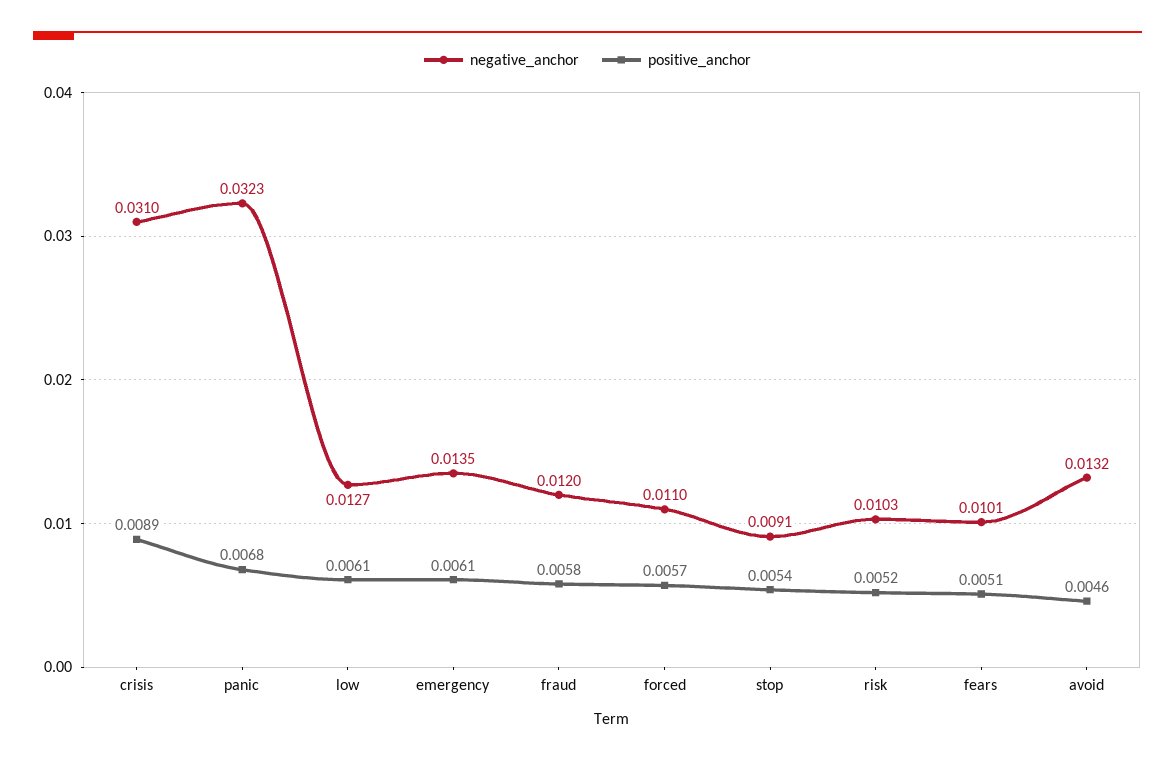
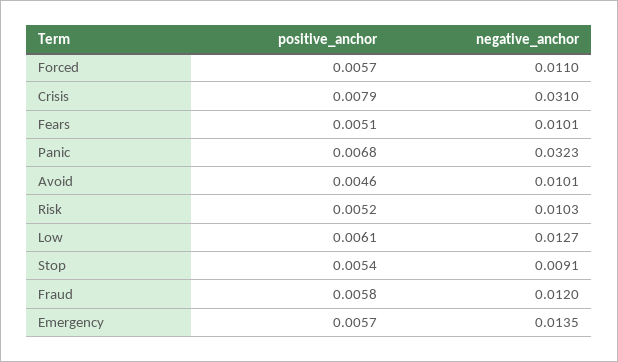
  {
    "negative_anchor": {
      "crisis": 0.031,
      "panic": 0.0323,
      "low": 0.0127,
      "emergency": 0.0135,
      "fraud": 0.012,
      "forced": 0.011,
      "stop": 0.0091,
      "risk": 0.0103,
      "fears": 0.0101,
-     "avoid": 0.0132
+     "avoid": 0.0101
    },
    "positive_anchor": {
-     "crisis": 0.0089,
+     "crisis": 0.0079,
      "panic": 0.0068,
      "low": 0.0061,
-     "emergency": 0.0061,
+     "emergency": 0.0057,
      "fraud": 0.0058,
      "forced": 0.0057,
      "stop": 0.0054,
      "risk": 0.0052,
      "fears": 0.0051,
      "avoid": 0.0046
    }
  }

